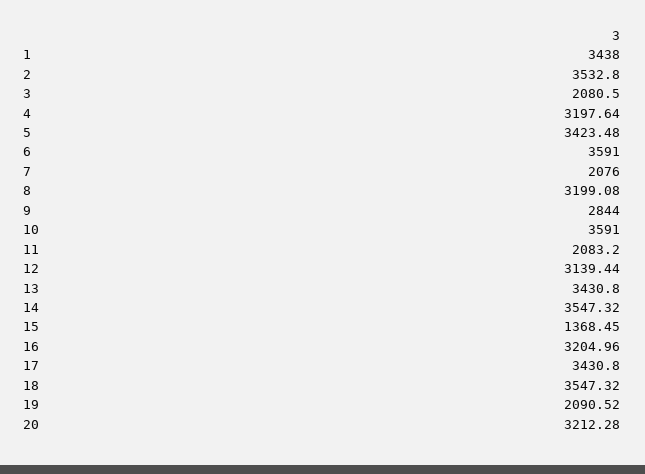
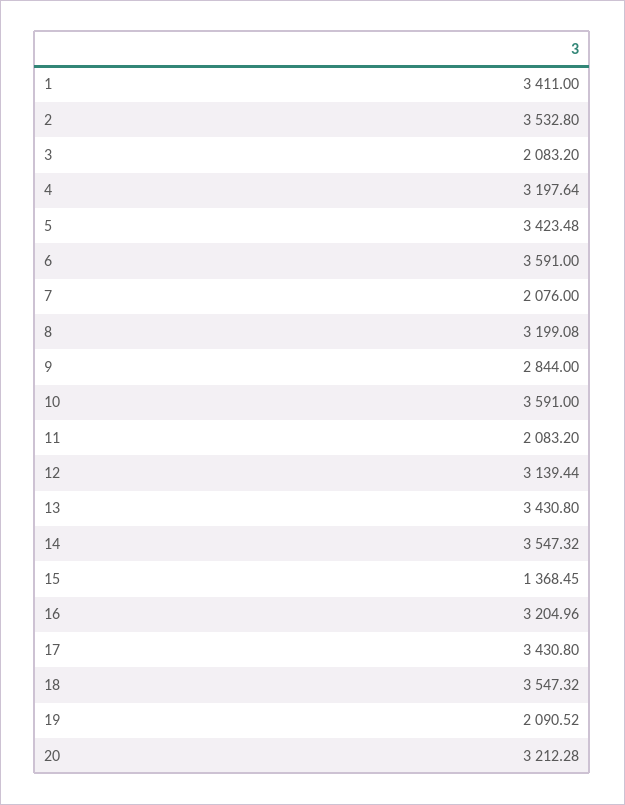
  {
-   "1": 3438,
+   "1": 3411,
    "2": 3532.8,
-   "3": 2080.5,
+   "3": 2083.2,
    "4": 3197.64,
    "5": 3423.48,
    "6": 3591,
    "7": 2076,
    "8": 3199.08,
    "9": 2844,
    "10": 3591,
    "11": 2083.2,
    "12": 3139.44,
    "13": 3430.8,
    "14": 3547.32,
    "15": 1368.45,
    "16": 3204.96,
    "17": 3430.8,
    "18": 3547.32,
    "19": 2090.52,
    "20": 3212.28
  }

